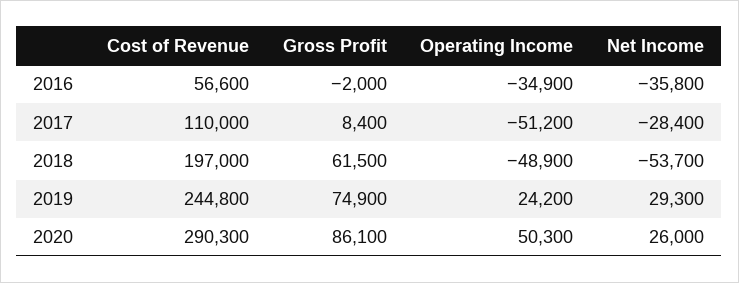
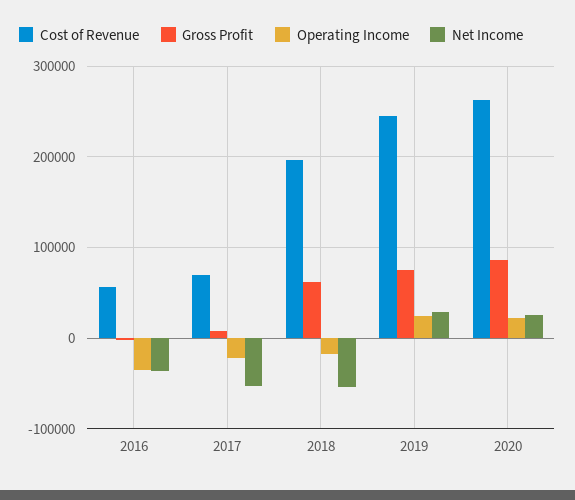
  {
    "Cost of Revenue": {
      "2016": 56600,
-     "2017": 110000,
+     "2017": 70000,
      "2018": 197000,
      "2019": 244800,
-     "2020": 290300
+     "2020": 260000
    },
    "Gross Profit": {
      "2016": -2000,
      "2017": 8400,
      "2018": 61500,
      "2019": 74900,
      "2020": 86100
    },
    "Operating Income": {
      "2016": -34900,
-     "2017": -51200,
+     "2017": -20000,
-     "2018": -48900,
+     "2018": -20000,
      "2019": 24200,
-     "2020": 50300
+     "2020": 20000
    },
    "Net Income": {
      "2016": -35800,
-     "2017": -28400,
+     "2017": -50000,
      "2018": -53700,
      "2019": 29300,
      "2020": 26000
    }
  }

